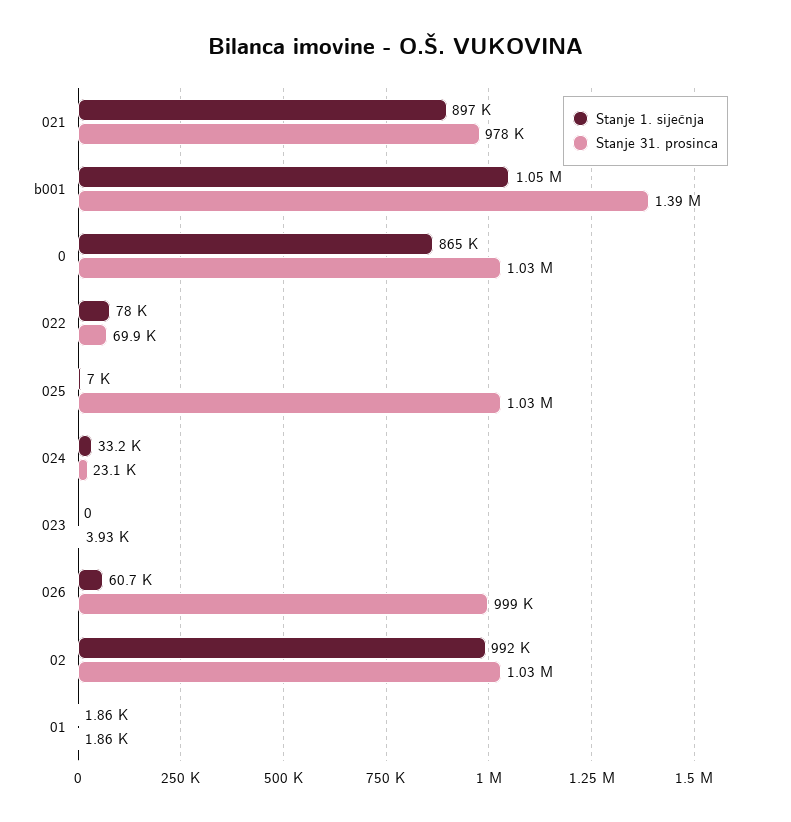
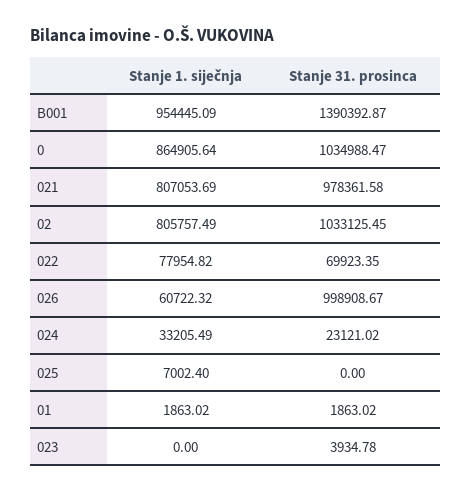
  {
    "Stanje 1. siječnja": {
-     "021": 897000,
+     "021": 807053.69,
-     "b001": 1050000,
+     "b001": 954445.09,
      "0": 864905.64,
      "022": 77954.82,
      "025": 7002.4,
      "024": 33205.49,
      "023": 0,
      "026": 60722.32,
-     "02": 992000,
+     "02": 805757.49,
      "01": 1863.02
    },
    "Stanje 31. prosinca": {
      "021": 978361.58,
      "b001": 1390392.87,
      "0": 1034988.47,
      "022": 69923.35,
-     "025": 1030000,
+     "025": 0,
      "024": 23121.02,
      "023": 3934.78,
      "026": 998908.67,
      "02": 1033125.45,
      "01": 1863.02
    }
  }

